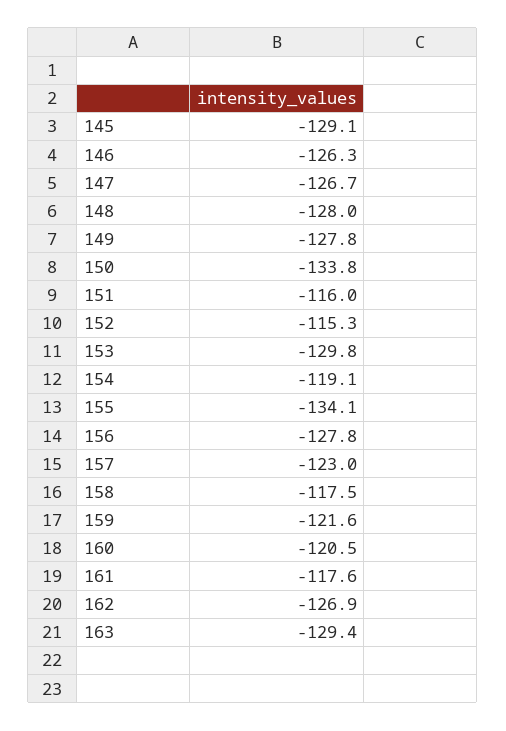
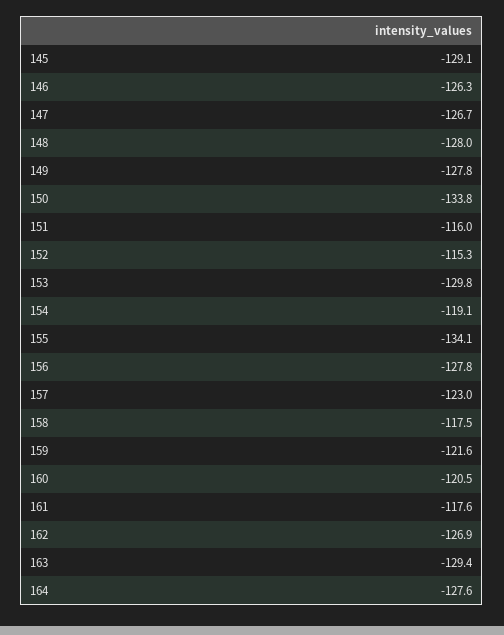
  {
    "145": -129.1,
    "146": -126.3,
    "147": -126.7,
    "148": -128,
    "149": -127.8,
    "150": -133.8,
    "151": -116,
    "152": -115.3,
    "153": -129.8,
    "154": -119.1,
    "155": -134.1,
    "156": -127.8,
    "157": -123,
    "158": -117.5,
    "159": -121.6,
    "160": -120.5,
    "161": -117.6,
    "162": -126.9,
-   "163": -129.4
+   "163": -129.4,
+   "164": -127.6
  }

